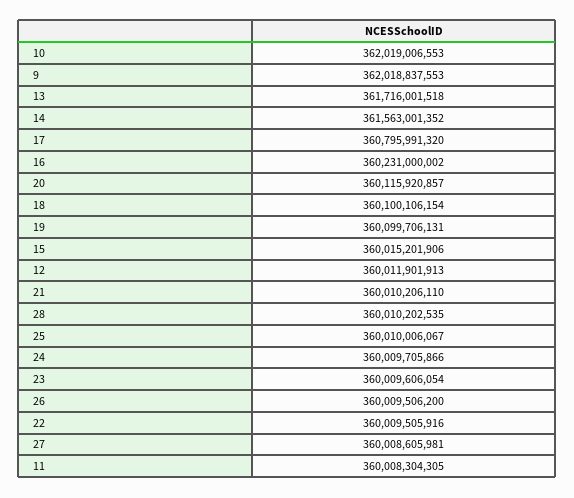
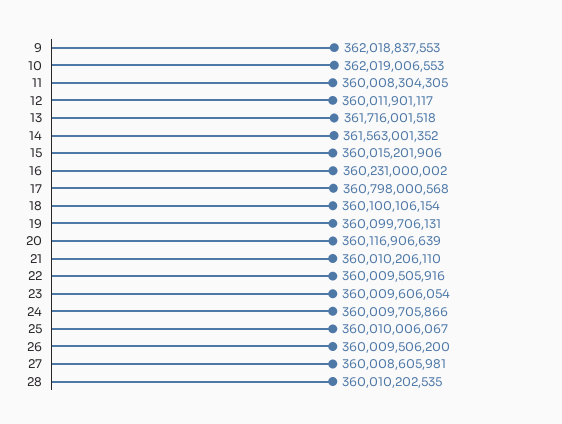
  {
    "10": 362019006553,
    "9": 362018837553,
    "13": 361716001518,
    "14": 361563001352,
-   "17": 360795991320,
+   "17": 360798000568,
    "16": 360231000002,
-   "20": 360115920857,
+   "20": 360116906639,
    "18": 360100106154,
    "19": 360099706131,
    "15": 360015201906,
-   "12": 360011901913,
+   "12": 360011901117,
    "21": 360010206110,
    "28": 360010202535,
    "25": 360010006067,
    "24": 360009705866,
    "23": 360009606054,
    "26": 360009506200,
    "22": 360009505916,
    "27": 360008605981,
    "11": 360008304305
  }

